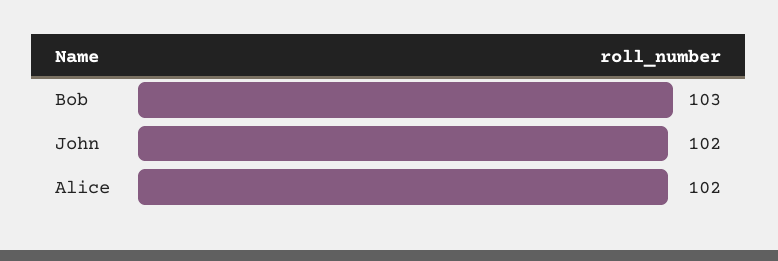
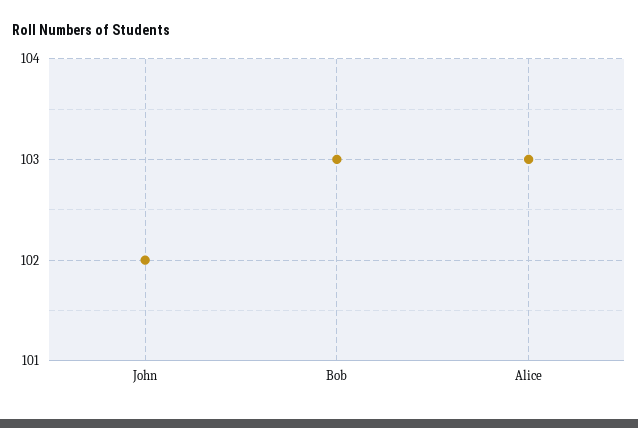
  {
    "Bob": 103,
    "John": 102,
-   "Alice": 102
+   "Alice": 103
  }

